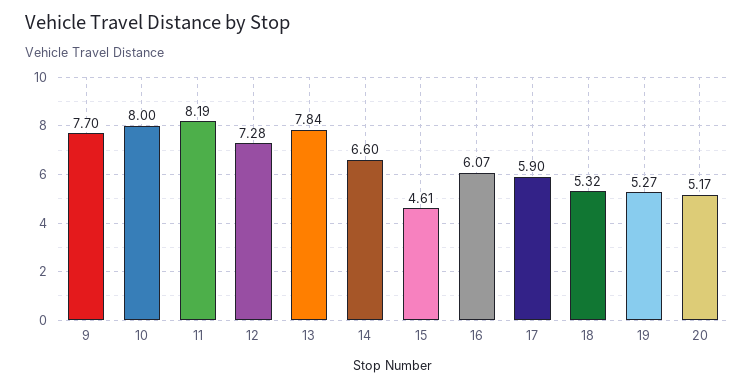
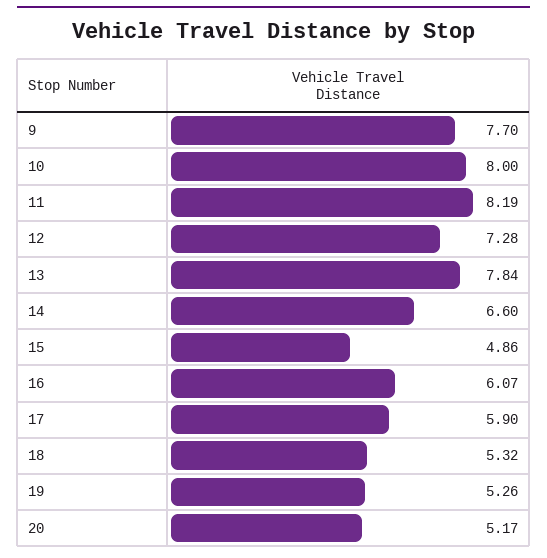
  {
    "9": 7.7,
    "10": 8,
    "11": 8.19,
    "12": 7.28,
    "13": 7.84,
    "14": 6.6,
-   "15": 4.61,
+   "15": 4.86,
    "16": 6.07,
    "17": 5.9,
    "18": 5.32,
-   "19": 5.27,
+   "19": 5.26,
    "20": 5.17
  }

